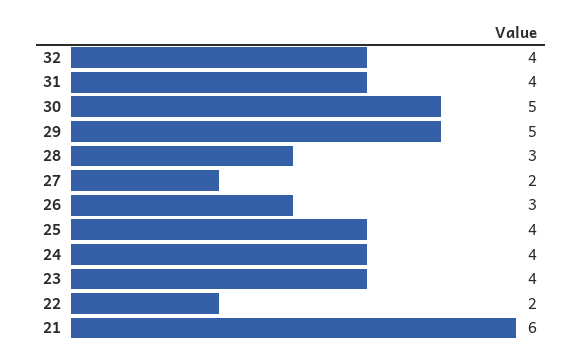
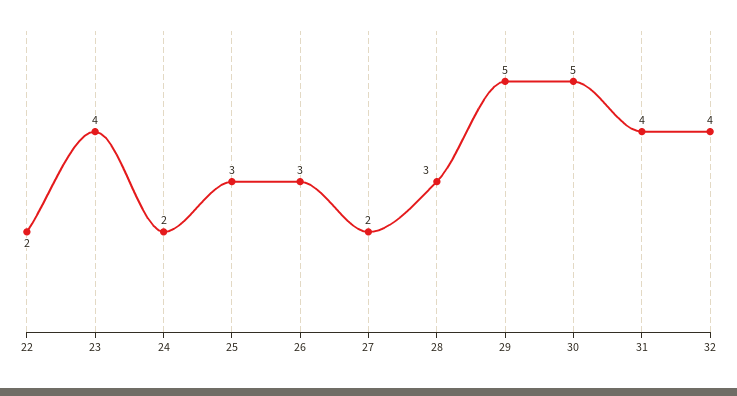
  {
    "32": 4,
    "31": 4,
    "30": 5,
    "29": 5,
    "28": 3,
    "27": 2,
    "26": 3,
-   "25": 4,
+   "25": 3,
-   "24": 4,
+   "24": 2,
    "23": 4,
-   "22": 2,
+   "22": 2
-   "21": 6
  }

